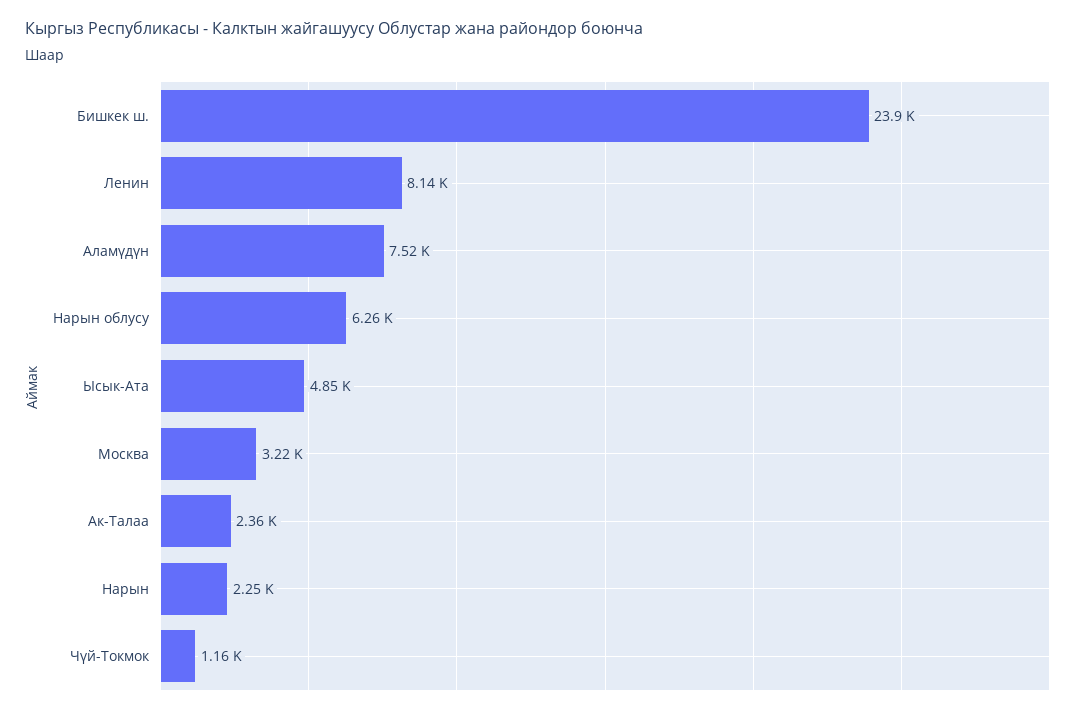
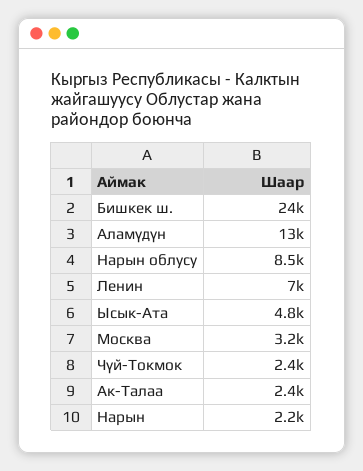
  {
    "Бишкек ш.": 23900,
-   "Ленин": 8140,
+   "Ленин": 7000,
-   "Аламүдүн": 7520,
+   "Аламүдүн": 13000,
-   "Нарын облусу": 6260,
+   "Нарын облусу": 8500,
    "Ысык-Ата": 4850,
    "Москва": 3220,
    "Ак-Талаа": 2360,
    "Нарын": 2250,
-   "Чүй-Токмок": 1160
+   "Чүй-Токмок": 2400
  }

